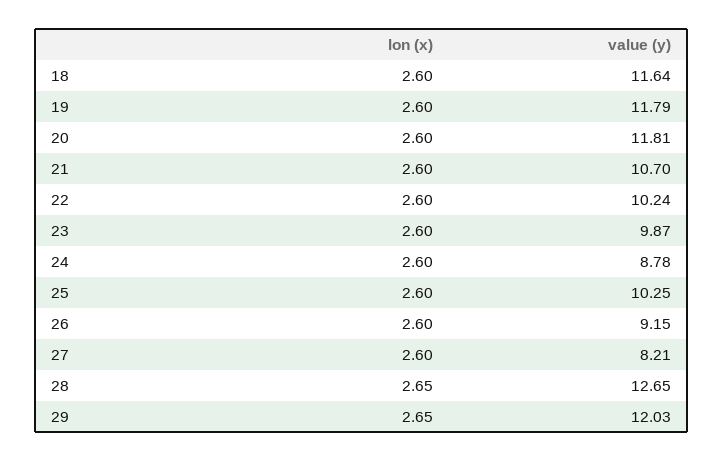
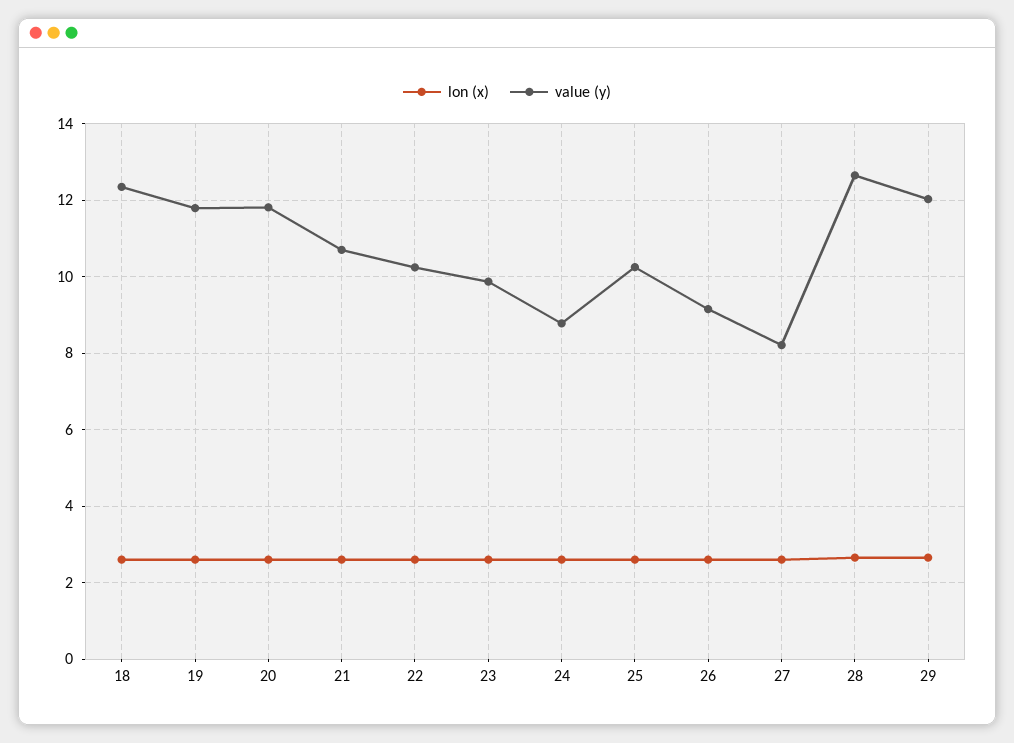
  {
    "lon (x)": {
      "18": 2.6,
      "19": 2.6,
      "20": 2.6,
      "21": 2.6,
      "22": 2.6,
      "23": 2.6,
      "24": 2.6,
      "25": 2.6,
      "26": 2.6,
      "27": 2.6,
      "28": 2.65,
      "29": 2.65
    },
    "value (y)": {
-     "18": 11.64,
+     "18": 12.4,
      "19": 11.79,
      "20": 11.81,
      "21": 10.7,
      "22": 10.24,
      "23": 9.87,
      "24": 8.78,
      "25": 10.25,
      "26": 9.15,
      "27": 8.21,
      "28": 12.65,
      "29": 12.03
    }
  }

